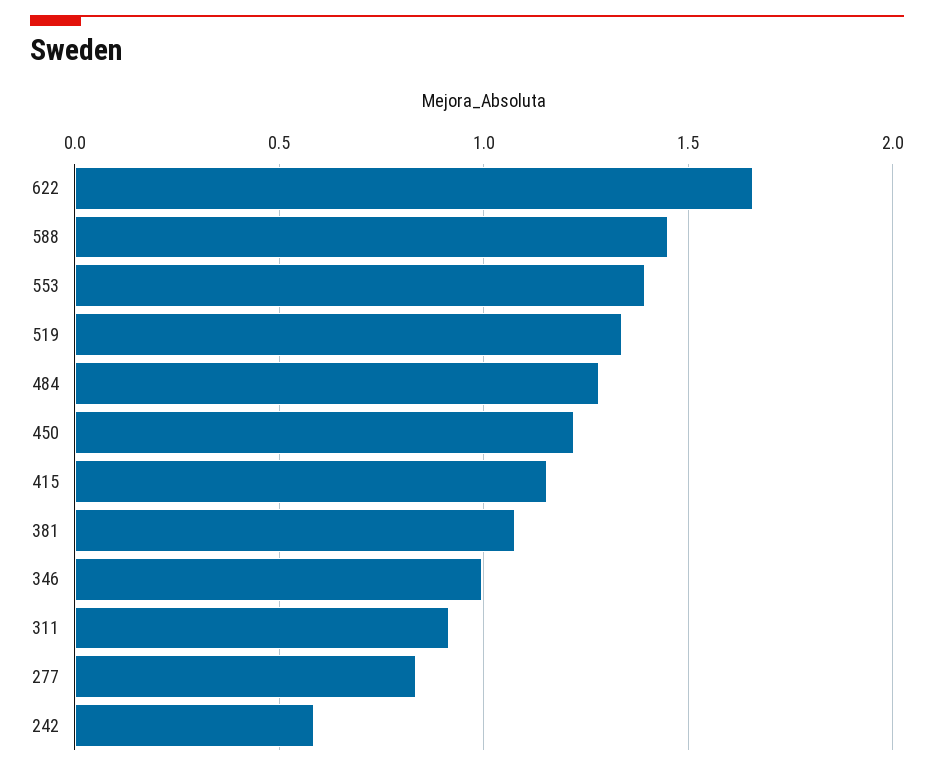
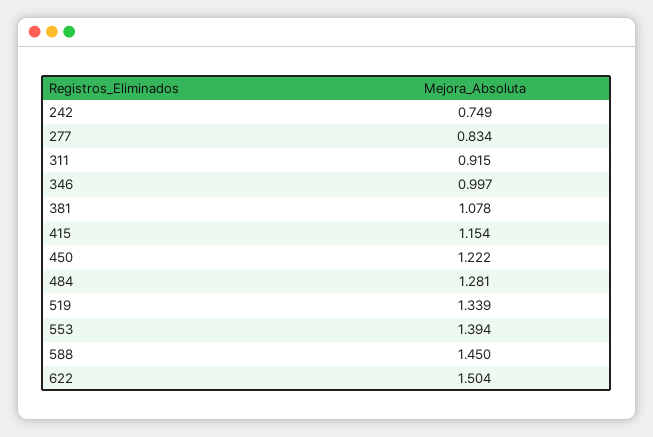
  {
-   "622": 1.65,
+   "622": 1.504,
    "588": 1.45,
    "553": 1.394,
    "519": 1.339,
    "484": 1.281,
    "450": 1.222,
    "415": 1.154,
    "381": 1.078,
    "346": 0.997,
    "311": 0.915,
    "277": 0.834,
-   "242": 0.6
+   "242": 0.749
  }

